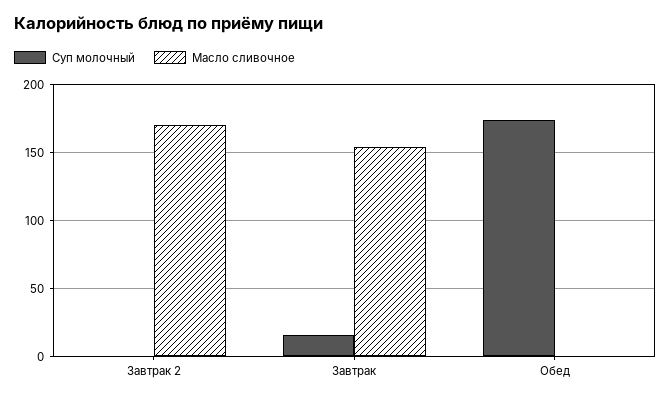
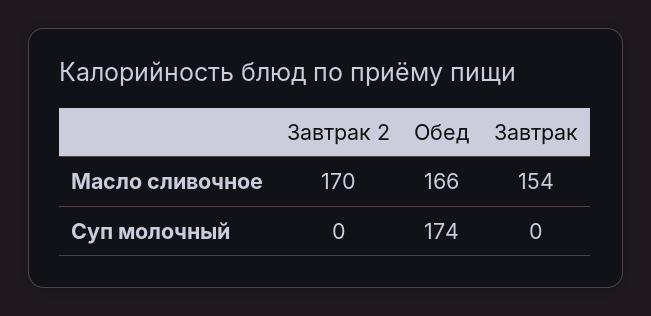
  {
    "Суп молочный": {
      "Завтрак 2": 0,
-     "Завтрак": 15,
+     "Завтрак": 0,
      "Обед": 174
    },
    "Масло сливочное": {
      "Завтрак 2": 170,
      "Завтрак": 154,
-     "Обед": 0
+     "Обед": 166
    }
  }

